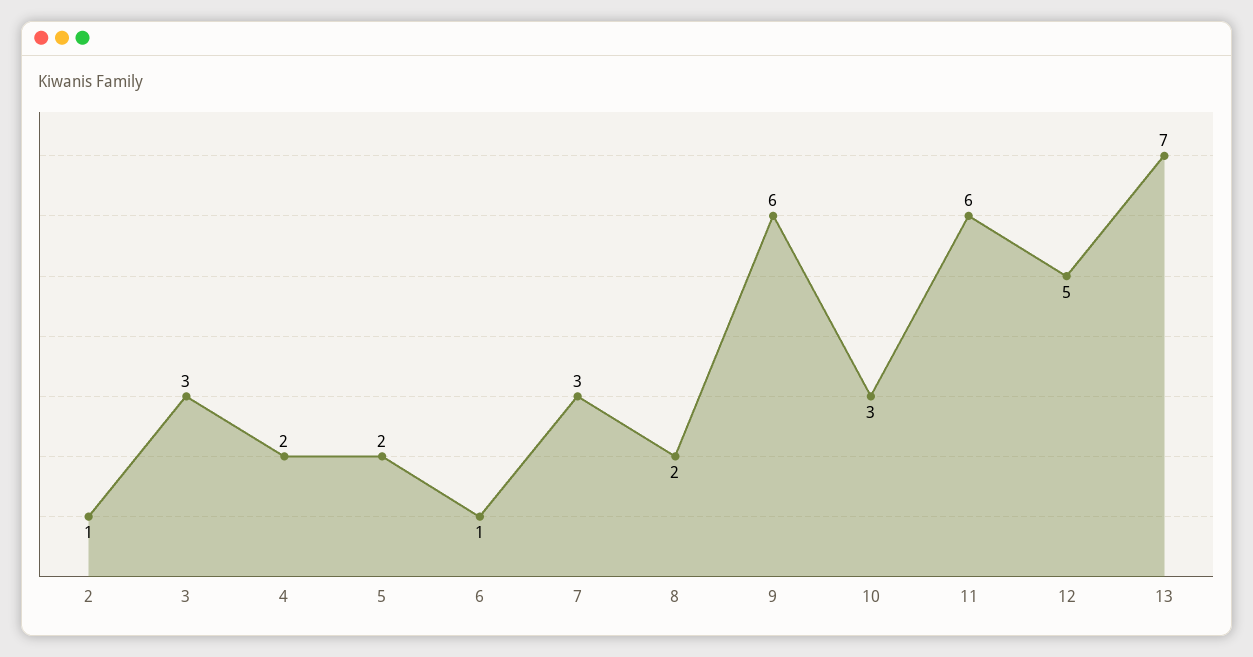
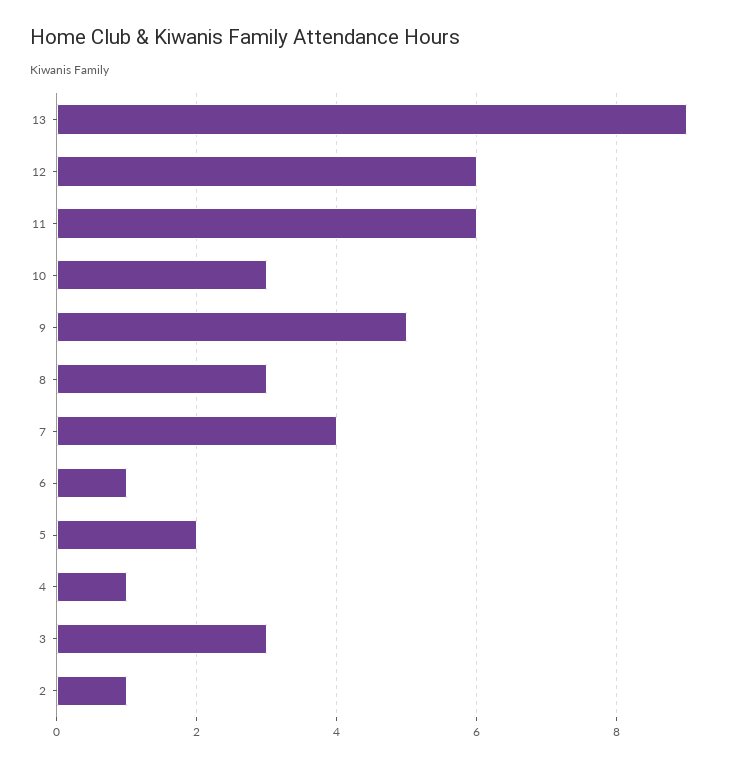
  {
    "2": 1,
    "3": 3,
-   "4": 2,
+   "4": 1,
    "5": 2,
    "6": 1,
-   "7": 3,
+   "7": 4,
-   "8": 2,
+   "8": 3,
-   "9": 6,
+   "9": 5,
    "10": 3,
    "11": 6,
-   "12": 5,
+   "12": 6,
-   "13": 7
+   "13": 9
  }

